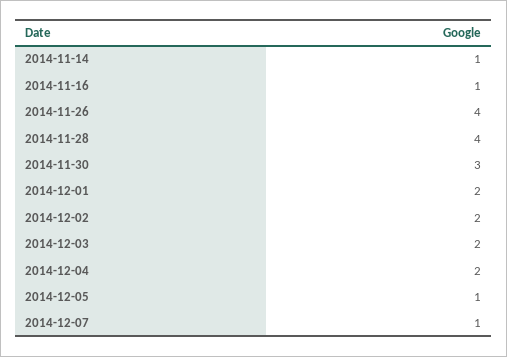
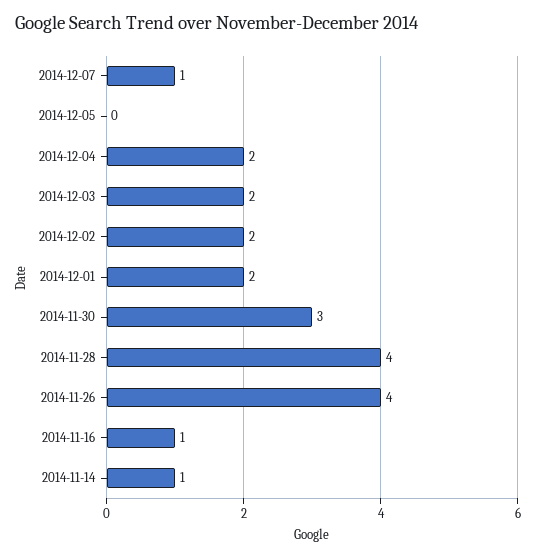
  {
    "2014-11-14": 1,
    "2014-11-16": 1,
    "2014-11-26": 4,
    "2014-11-28": 4,
    "2014-11-30": 3,
    "2014-12-01": 2,
    "2014-12-02": 2,
    "2014-12-03": 2,
    "2014-12-04": 2,
-   "2014-12-05": 1,
+   "2014-12-05": 0,
    "2014-12-07": 1
  }

